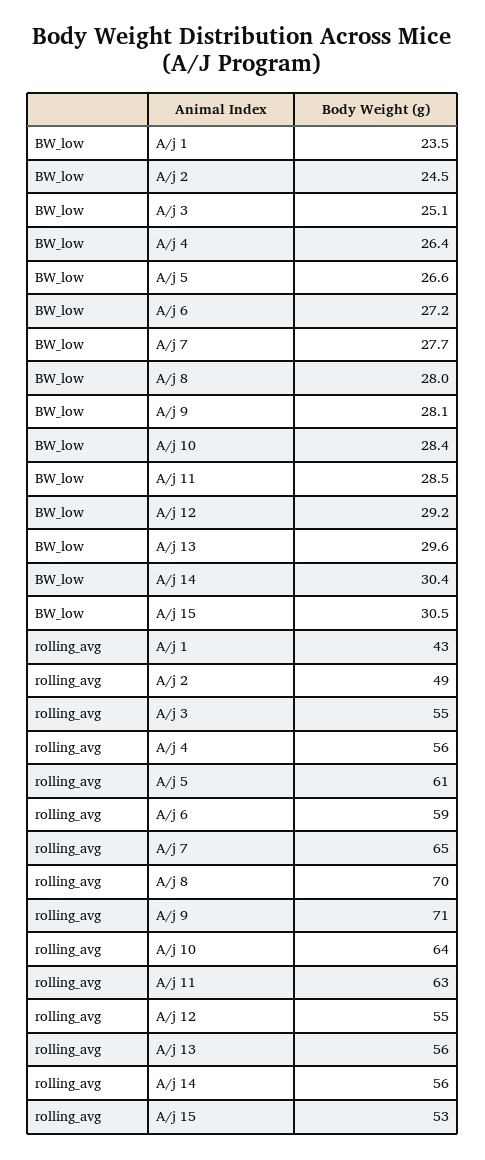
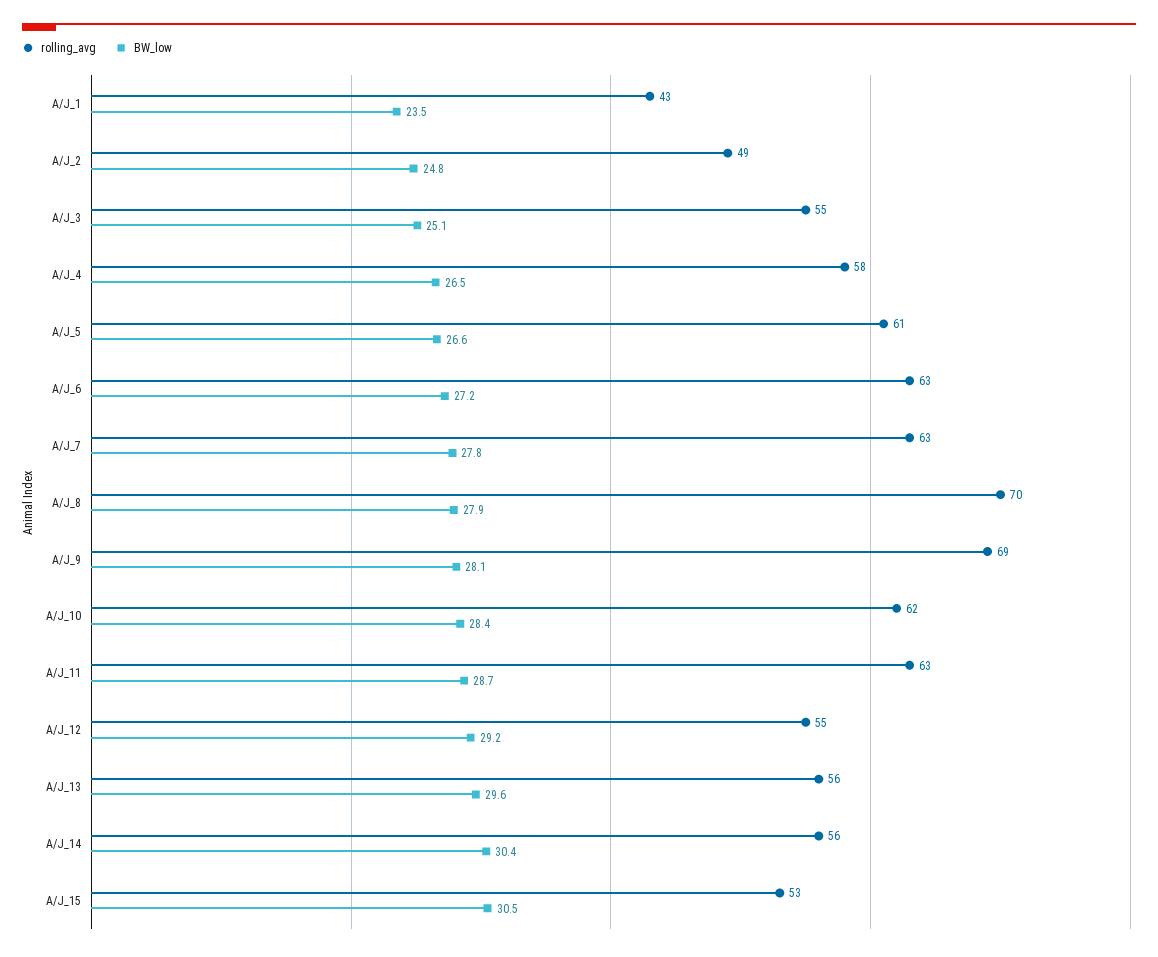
  {
    "BW_low": {
      "A/j 1": 23.5,
-     "A/j 2": 24.5,
+     "A/j 2": 24.8,
      "A/j 3": 25.1,
-     "A/j 4": 26.4,
+     "A/j 4": 26.5,
      "A/j 5": 26.6,
      "A/j 6": 27.2,
-     "A/j 7": 27.7,
+     "A/j 7": 27.8,
-     "A/j 8": 28,
+     "A/j 8": 27.9,
      "A/j 9": 28.1,
      "A/j 10": 28.4,
-     "A/j 11": 28.5,
+     "A/j 11": 28.7,
      "A/j 12": 29.2,
      "A/j 13": 29.6,
      "A/j 14": 30.4,
      "A/j 15": 30.5
    },
    "rolling_avg": {
      "A/j 1": 43,
      "A/j 2": 49,
      "A/j 3": 55,
-     "A/j 4": 56,
+     "A/j 4": 58,
      "A/j 5": 61,
-     "A/j 6": 59,
+     "A/j 6": 63,
-     "A/j 7": 65,
+     "A/j 7": 63,
      "A/j 8": 70,
-     "A/j 9": 71,
+     "A/j 9": 69,
-     "A/j 10": 64,
+     "A/j 10": 62,
      "A/j 11": 63,
      "A/j 12": 55,
      "A/j 13": 56,
      "A/j 14": 56,
      "A/j 15": 53
    }
  }

